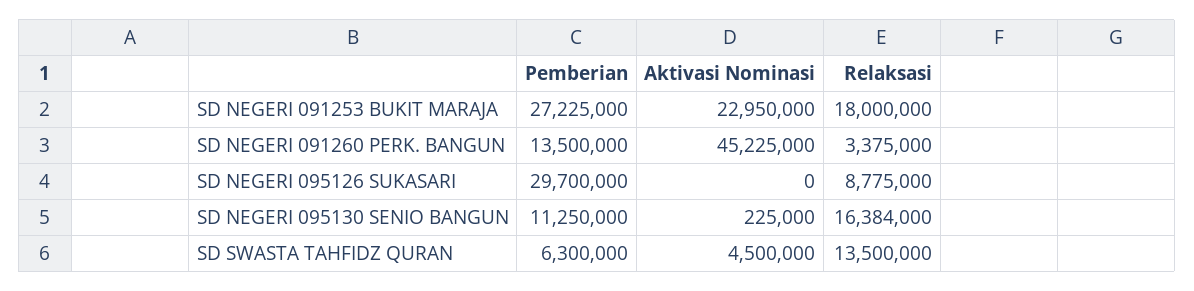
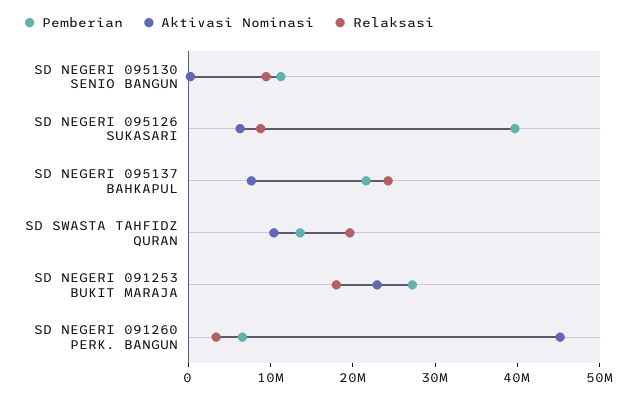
  {
    "Pemberian": {
      "SD NEGERI 091253 BUKIT MARAJA": 27225000,
-     "SD NEGERI 091260 PERK. BANGUN": 13500000,
+     "SD NEGERI 091260 PERK. BANGUN": 6000000,
-     "SD NEGERI 095126 SUKASARI": 29700000,
+     "SD NEGERI 095126 SUKASARI": 40000000,
      "SD NEGERI 095130 SENIO BANGUN": 11250000,
-     "SD SWASTA TAHFIDZ QURAN": 6300000
+     "SD SWASTA TAHFIDZ QURAN": 14000000,
+     "SD NEGERI 095137 BAHKAPUL": 22000000
    },
    "Aktivasi Nominasi": {
      "SD NEGERI 091253 BUKIT MARAJA": 22950000,
      "SD NEGERI 091260 PERK. BANGUN": 45225000,
-     "SD NEGERI 095126 SUKASARI": 0,
+     "SD NEGERI 095126 SUKASARI": 6000000,
      "SD NEGERI 095130 SENIO BANGUN": 225000,
-     "SD SWASTA TAHFIDZ QURAN": 4500000
+     "SD SWASTA TAHFIDZ QURAN": 10000000,
+     "SD NEGERI 095137 BAHKAPUL": 8000000
    },
    "Relaksasi": {
      "SD NEGERI 091253 BUKIT MARAJA": 18000000,
      "SD NEGERI 091260 PERK. BANGUN": 3375000,
      "SD NEGERI 095126 SUKASARI": 8775000,
-     "SD NEGERI 095130 SENIO BANGUN": 16384000,
+     "SD NEGERI 095130 SENIO BANGUN": 10000000,
-     "SD SWASTA TAHFIDZ QURAN": 13500000
+     "SD SWASTA TAHFIDZ QURAN": 20000000,
+     "SD NEGERI 095137 BAHKAPUL": 24000000
    }
  }

